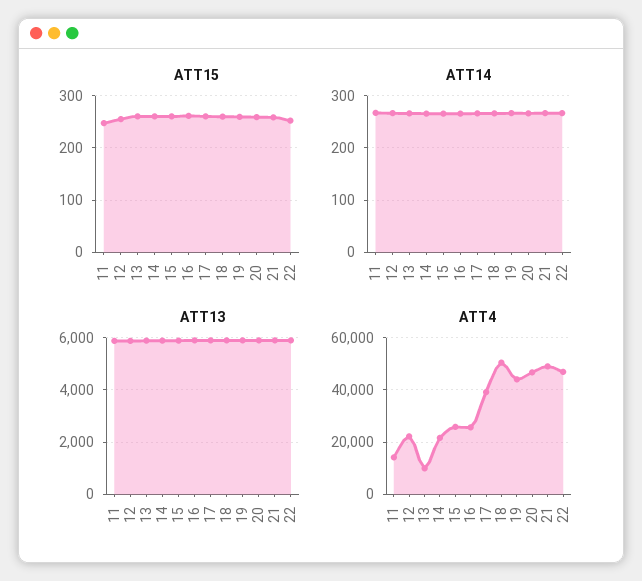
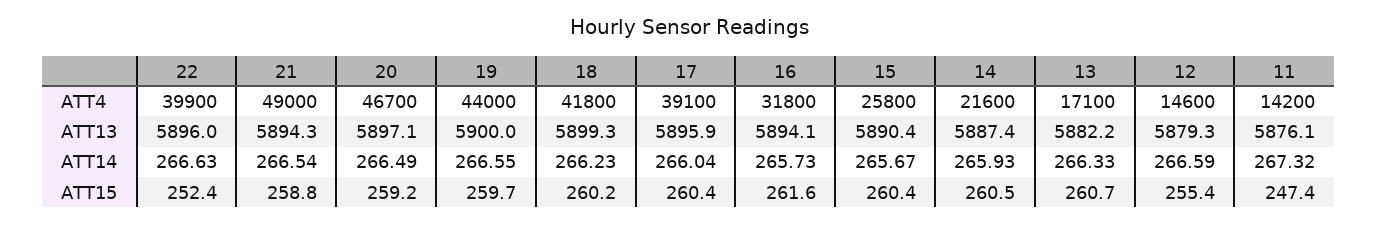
  {
    "ATT15": {
      "11": 247.4,
      "12": 255.4,
      "13": 260.7,
      "14": 260.5,
      "15": 260.4,
      "16": 261.6,
      "17": 260.4,
      "18": 260.2,
      "19": 259.7,
      "20": 259.2,
      "21": 258.8,
      "22": 252.4
    },
    "ATT14": {
      "11": 267.32,
      "12": 266.59,
      "13": 266.33,
      "14": 265.93,
      "15": 265.67,
      "16": 265.73,
      "17": 266.04,
      "18": 266.23,
      "19": 266.55,
      "20": 266.49,
      "21": 266.54,
      "22": 266.63
    },
    "ATT13": {
      "11": 5876.1,
      "12": 5879.3,
      "13": 5882.2,
      "14": 5887.4,
      "15": 5890.4,
      "16": 5894.1,
      "17": 5895.9,
      "18": 5899.3,
      "19": 5900,
      "20": 5897.1,
      "21": 5894.3,
      "22": 5896
    },
    "ATT4": {
      "11": 14200,
-     "12": 22500,
+     "12": 14600,
-     "13": 10000,
+     "13": 17100,
      "14": 21600,
      "15": 25800,
-     "16": 25000,
+     "16": 31800,
      "17": 39100,
-     "18": 50000,
+     "18": 41800,
      "19": 44000,
      "20": 46700,
      "21": 49000,
-     "22": 47500
+     "22": 39900
    }
  }

